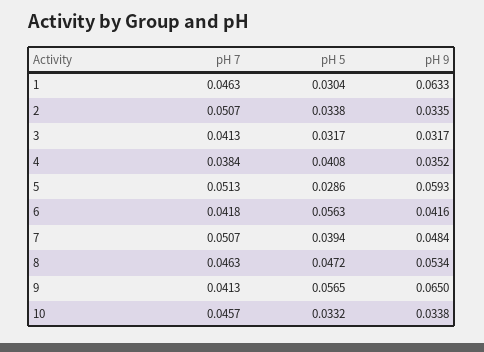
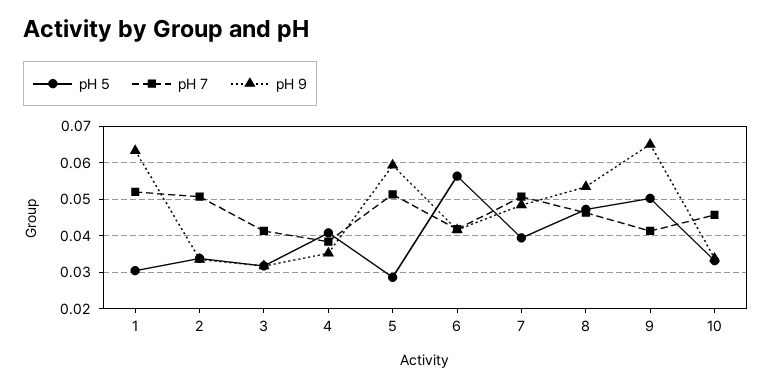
  {
    "pH 7": {
-     "1": 0.0463,
+     "1": 0.052,
      "2": 0.0507,
      "3": 0.0413,
      "4": 0.0384,
      "5": 0.0513,
      "6": 0.0418,
      "7": 0.0507,
      "8": 0.0463,
      "9": 0.0413,
      "10": 0.0457
    },
    "pH 5": {
      "1": 0.0304,
      "2": 0.0338,
      "3": 0.0317,
      "4": 0.0408,
      "5": 0.0286,
      "6": 0.0563,
      "7": 0.0394,
      "8": 0.0472,
-     "9": 0.0565,
+     "9": 0.05,
      "10": 0.0332
    },
    "pH 9": {
      "1": 0.0633,
      "2": 0.0335,
      "3": 0.0317,
      "4": 0.0352,
      "5": 0.0593,
      "6": 0.0416,
      "7": 0.0484,
      "8": 0.0534,
      "9": 0.065,
      "10": 0.0338
    }
  }

